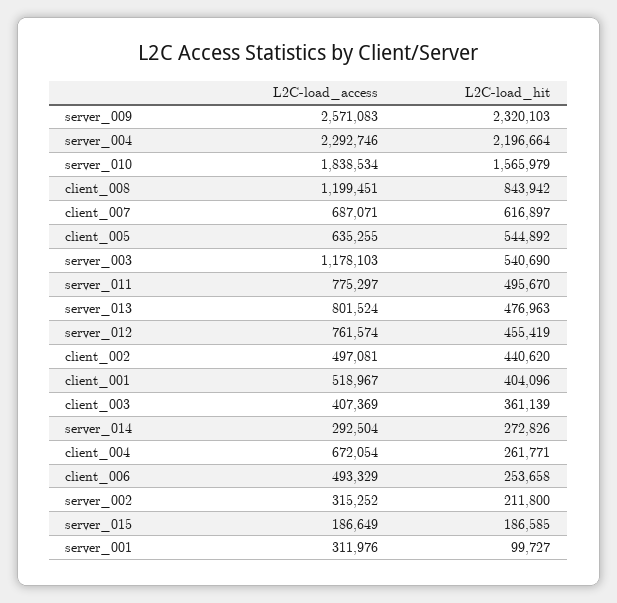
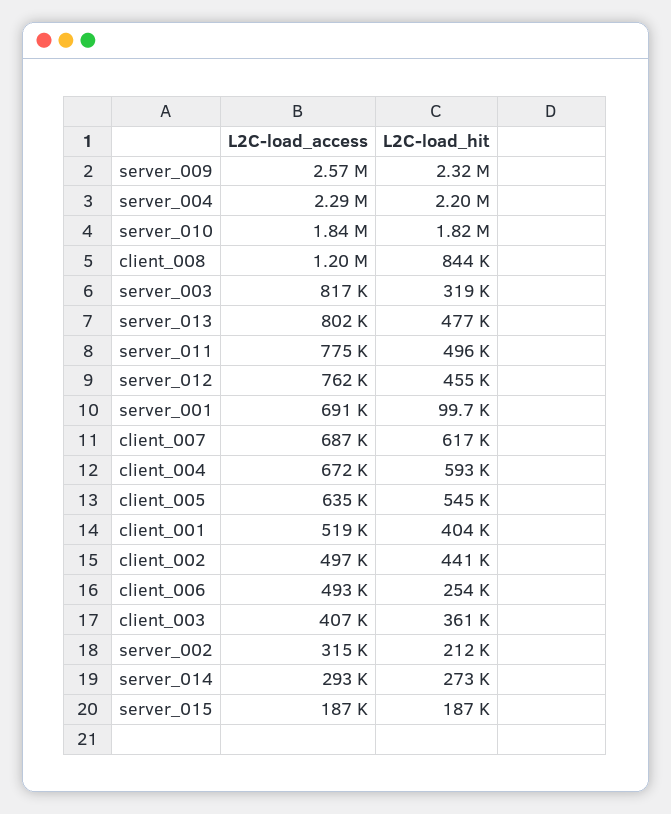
  {
    "L2C-load_access": {
      "server_009": 2571083,
      "server_004": 2292746,
      "server_010": 1838534,
      "client_008": 1199451,
      "client_007": 687071,
      "client_005": 635255,
-     "server_003": 1178103,
+     "server_003": 817000,
      "server_011": 775297,
      "server_013": 801524,
      "server_012": 761574,
      "client_002": 497081,
      "client_001": 518967,
      "client_003": 407369,
      "server_014": 292504,
      "client_004": 672054,
      "client_006": 493329,
      "server_002": 315252,
      "server_015": 186649,
-     "server_001": 311976
+     "server_001": 691000
    },
    "L2C-load_hit": {
      "server_009": 2320103,
      "server_004": 2196664,
-     "server_010": 1565979,
+     "server_010": 1820000,
      "client_008": 843942,
      "client_007": 616897,
      "client_005": 544892,
-     "server_003": 540690,
+     "server_003": 319000,
      "server_011": 495670,
      "server_013": 476963,
      "server_012": 455419,
      "client_002": 440620,
      "client_001": 404096,
      "client_003": 361139,
      "server_014": 272826,
-     "client_004": 261771,
+     "client_004": 593000,
      "client_006": 253658,
      "server_002": 211800,
      "server_015": 186585,
      "server_001": 99727
    }
  }

